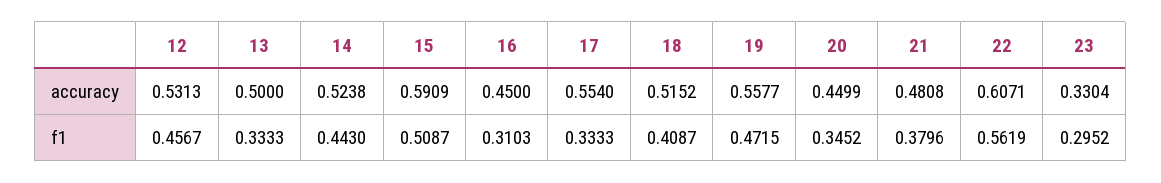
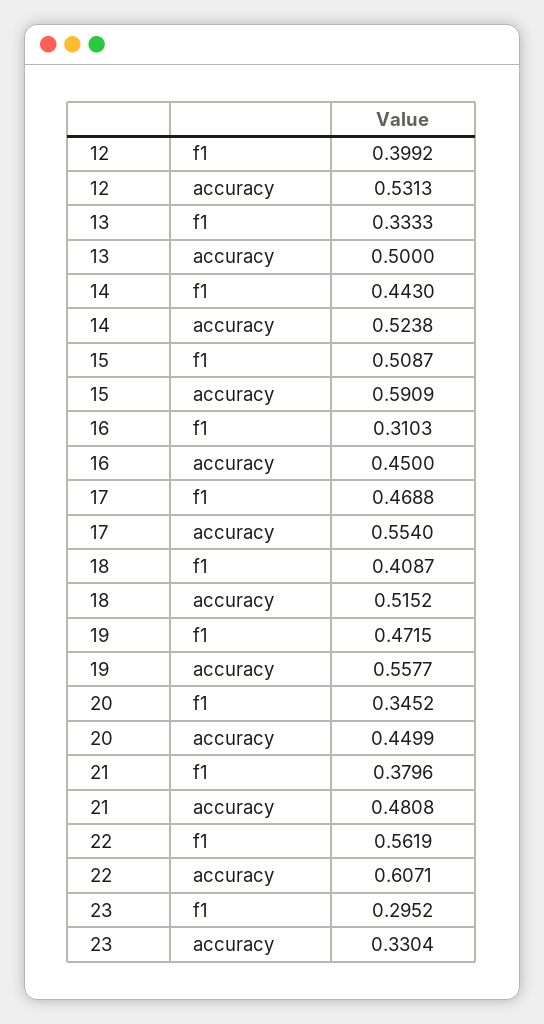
  {
    "12": {
      "accuracy": 0.5313,
-     "f1": 0.4567
+     "f1": 0.3992
    },
    "13": {
      "accuracy": 0.5,
      "f1": 0.3333
    },
    "14": {
      "accuracy": 0.5238,
      "f1": 0.443
    },
    "15": {
      "accuracy": 0.5909,
      "f1": 0.5087
    },
    "16": {
      "accuracy": 0.45,
      "f1": 0.3103
    },
    "17": {
      "accuracy": 0.554,
-     "f1": 0.3333
+     "f1": 0.4688
    },
    "18": {
      "accuracy": 0.5152,
      "f1": 0.4087
    },
    "19": {
      "accuracy": 0.5577,
      "f1": 0.4715
    },
    "20": {
      "accuracy": 0.4499,
      "f1": 0.3452
    },
    "21": {
      "accuracy": 0.4808,
      "f1": 0.3796
    },
    "22": {
      "accuracy": 0.6071,
      "f1": 0.5619
    },
    "23": {
      "accuracy": 0.3304,
      "f1": 0.2952
    }
  }

